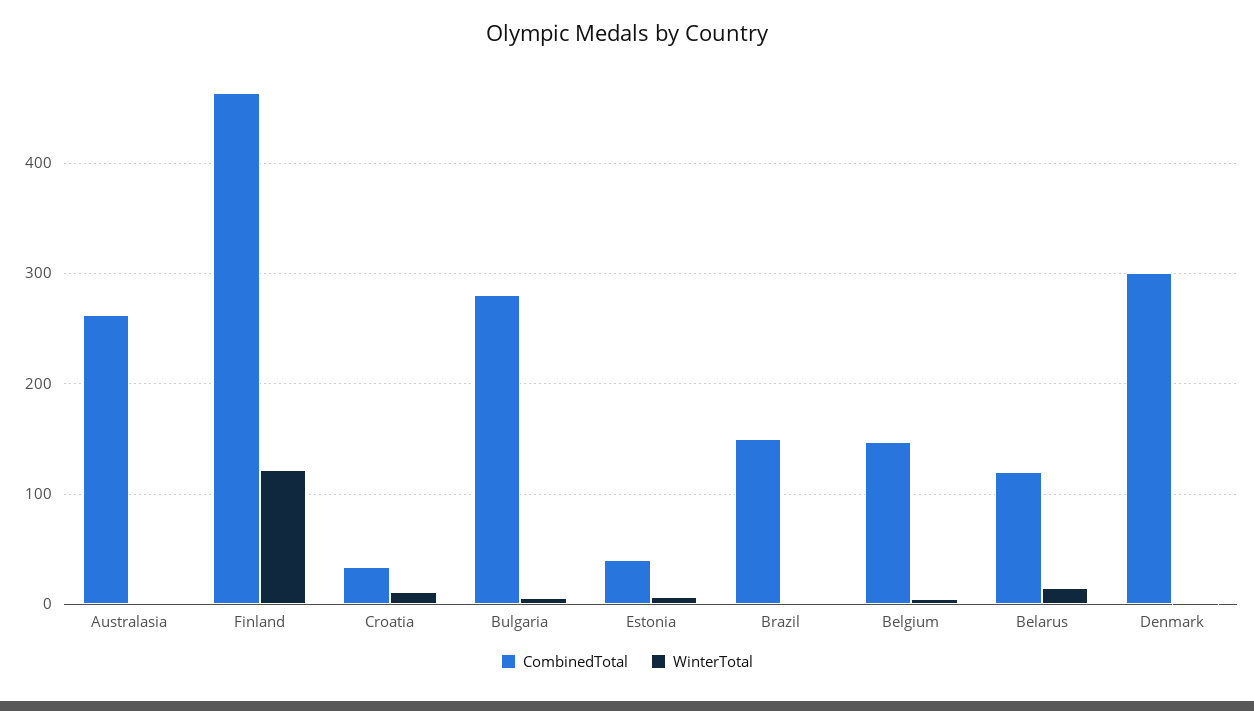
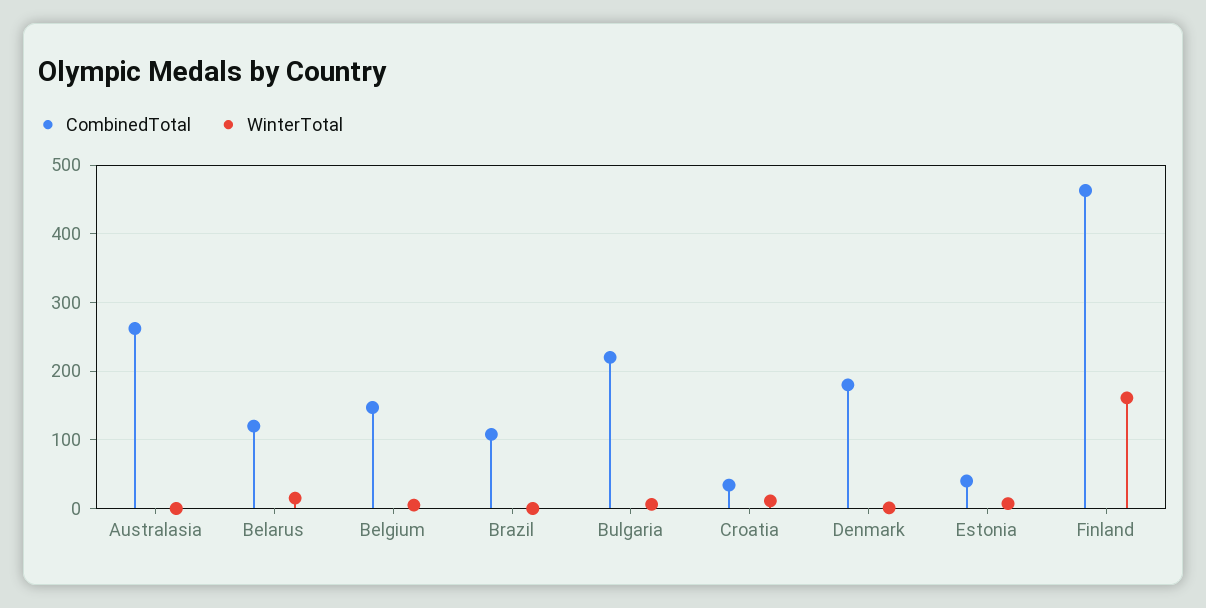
  {
    "CombinedTotal": {
      "Australasia": 260,
      "Finland": 460,
      "Croatia": 30,
-     "Bulgaria": 280,
+     "Bulgaria": 220,
      "Estonia": 40,
-     "Brazil": 150,
+     "Brazil": 110,
      "Belgium": 150,
      "Belarus": 120,
-     "Denmark": 300
+     "Denmark": 180
    },
    "WinterTotal": {
      "Australasia": 0,
-     "Finland": 120,
+     "Finland": 160,
      "Croatia": 10,
      "Bulgaria": 10,
      "Estonia": 10,
      "Brazil": 0,
      "Belgium": 10,
      "Belarus": 20,
      "Denmark": 0
    }
  }

